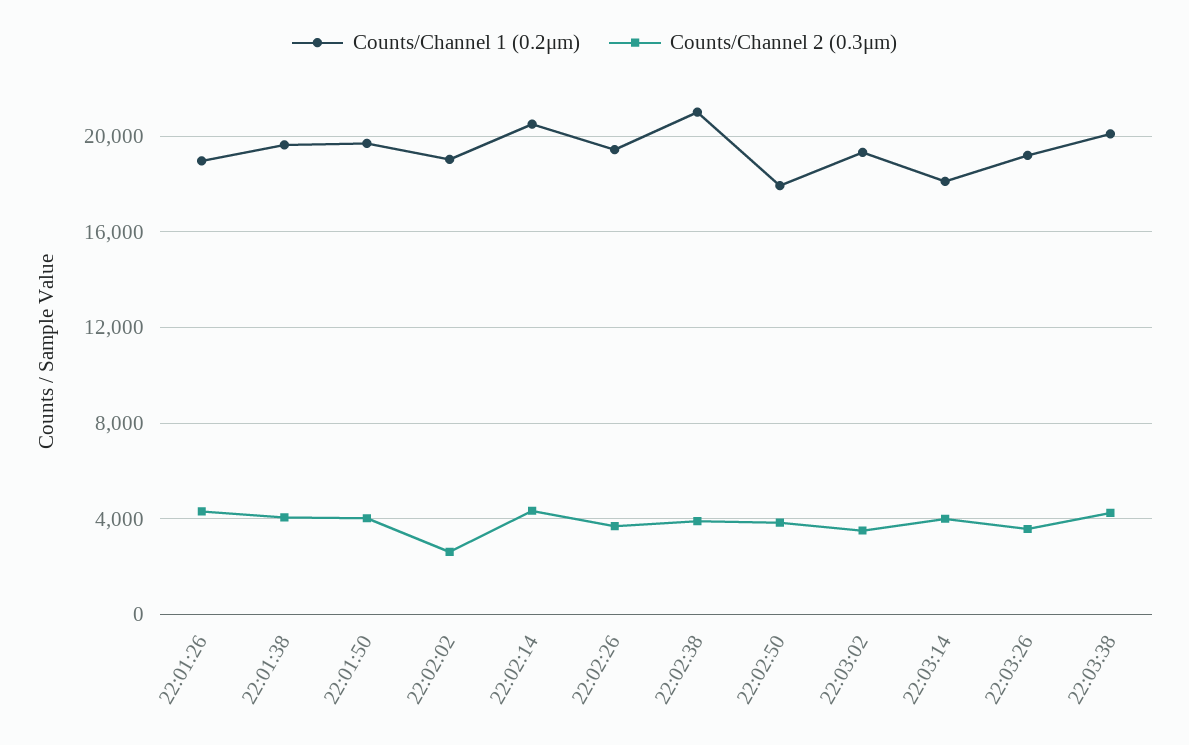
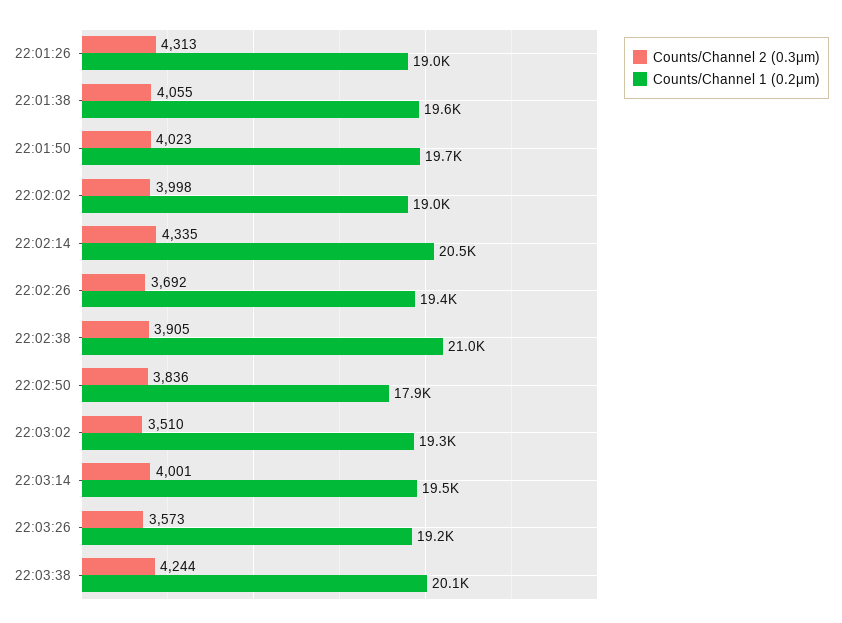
  {
    "Counts/Channel 1 (0.2μm)": {
      "22:01:26": 19000,
      "22:01:38": 19600,
      "22:01:50": 19700,
      "22:02:02": 19000,
      "22:02:14": 20500,
      "22:02:26": 19400,
      "22:02:38": 21000,
      "22:02:50": 17900,
      "22:03:02": 19300,
-     "22:03:14": 18000,
+     "22:03:14": 19500,
      "22:03:26": 19200,
      "22:03:38": 20100
    },
    "Counts/Channel 2 (0.3μm)": {
      "22:01:26": 4313,
      "22:01:38": 4055,
      "22:01:50": 4023,
-     "22:02:02": 2500,
+     "22:02:02": 3998,
      "22:02:14": 4335,
      "22:02:26": 3692,
      "22:02:38": 3905,
      "22:02:50": 3836,
      "22:03:02": 3510,
      "22:03:14": 4001,
      "22:03:26": 3573,
      "22:03:38": 4244
    }
  }

